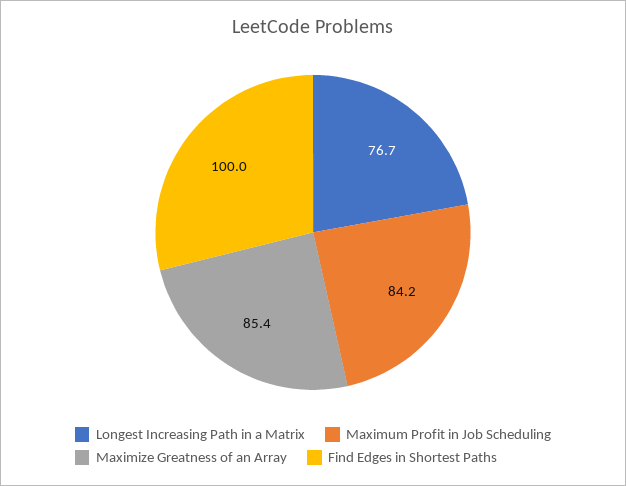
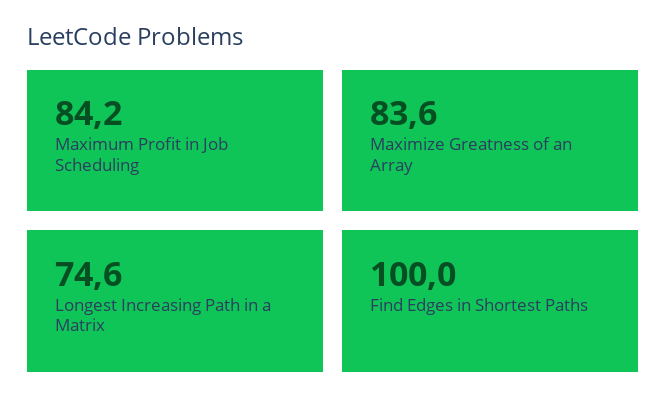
  {
-   "Longest Increasing Path in a Matrix": 76.7,
+   "Longest Increasing Path in a Matrix": 74.6,
    "Maximum Profit in Job Scheduling": 84.2,
-   "Maximize Greatness of an Array": 85.4,
+   "Maximize Greatness of an Array": 83.6,
    "Find Edges in Shortest Paths": 100
  }

